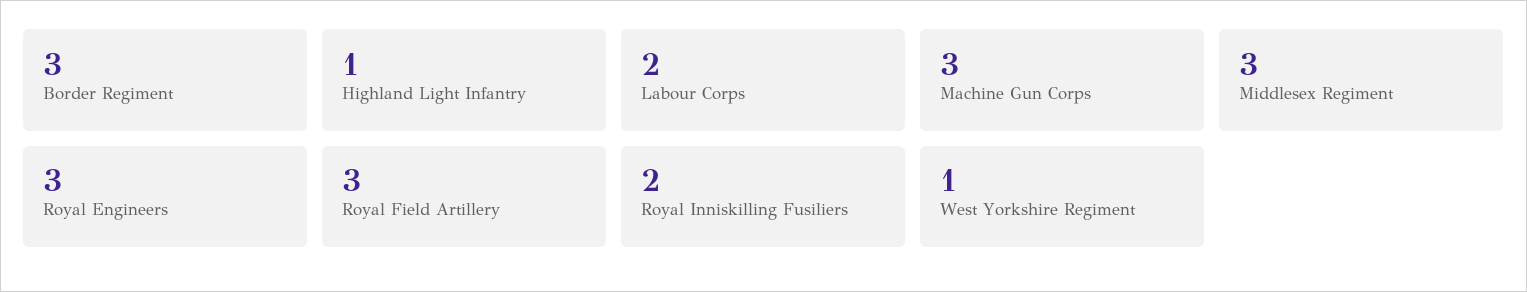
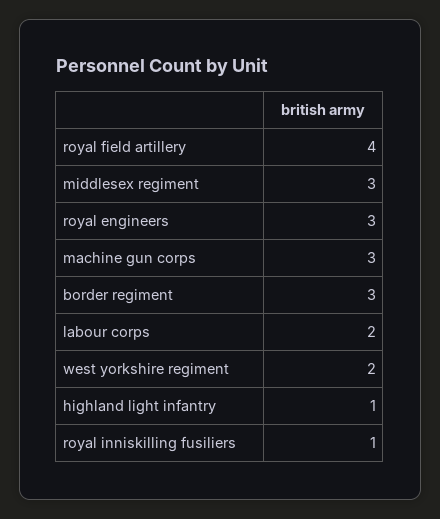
  {
    "Border Regiment": 3,
    "Highland Light Infantry": 1,
    "Labour Corps": 2,
    "Machine Gun Corps": 3,
    "Middlesex Regiment": 3,
    "Royal Engineers": 3,
-   "Royal Field Artillery": 3,
+   "Royal Field Artillery": 4,
-   "Royal Inniskilling Fusiliers": 2,
+   "Royal Inniskilling Fusiliers": 1,
-   "West Yorkshire Regiment": 1
+   "West Yorkshire Regiment": 2
  }

